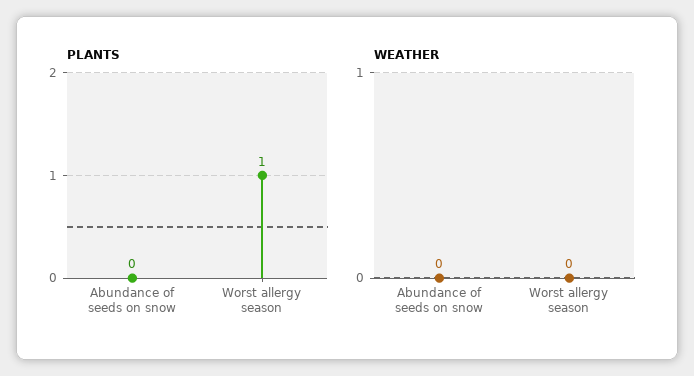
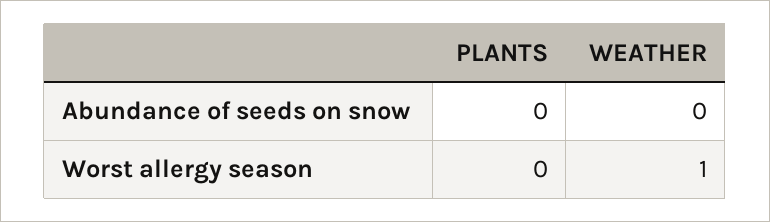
  {
    "PLANTS": {
      "Abundance of seeds on snow": 0,
-     "Worst allergy season": 1
+     "Worst allergy season": 0
    },
    "WEATHER": {
      "Abundance of seeds on snow": 0,
-     "Worst allergy season": 0
+     "Worst allergy season": 1
    }
  }

